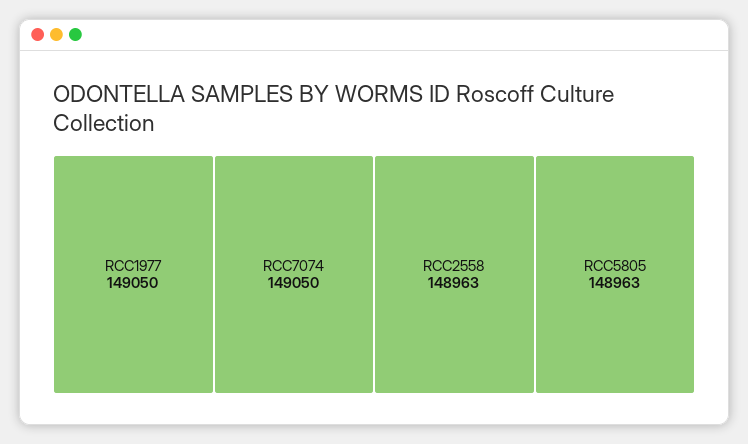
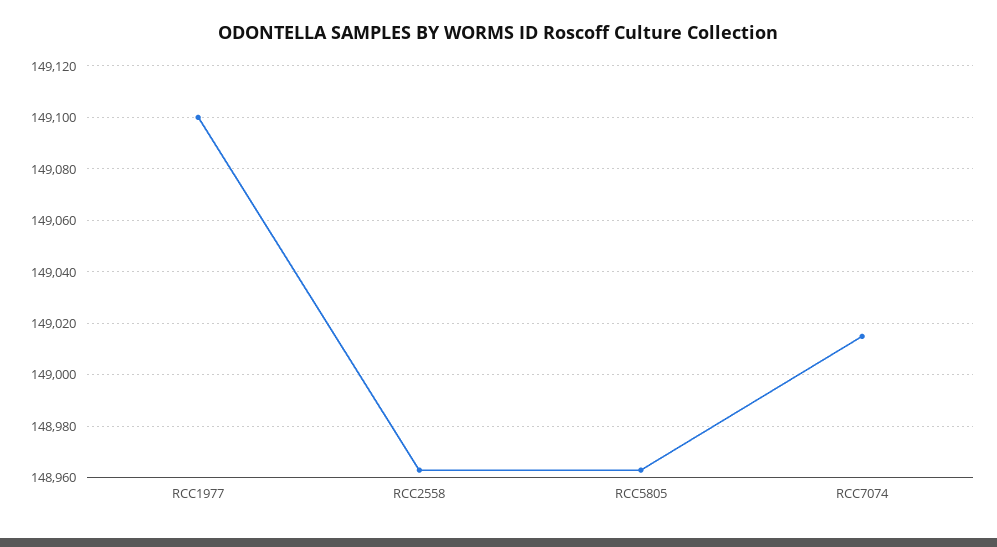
  {
-   "RCC1977": 149050,
+   "RCC1977": 149100,
-   "RCC7074": 149050,
+   "RCC7074": 149015,
    "RCC2558": 148963,
    "RCC5805": 148963
  }

